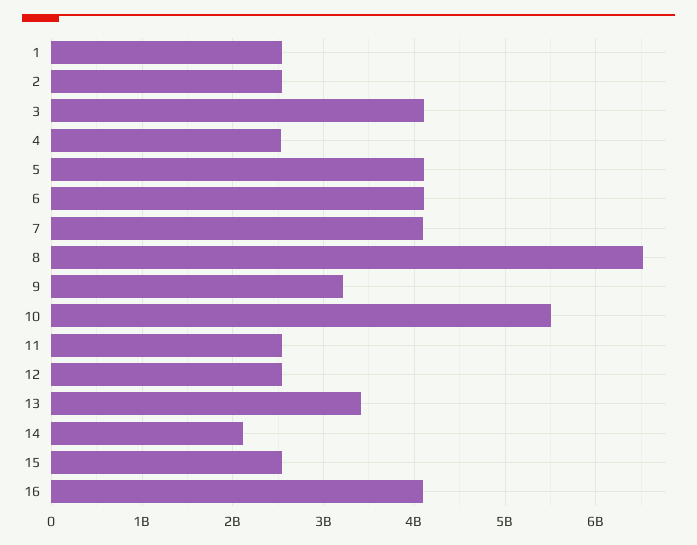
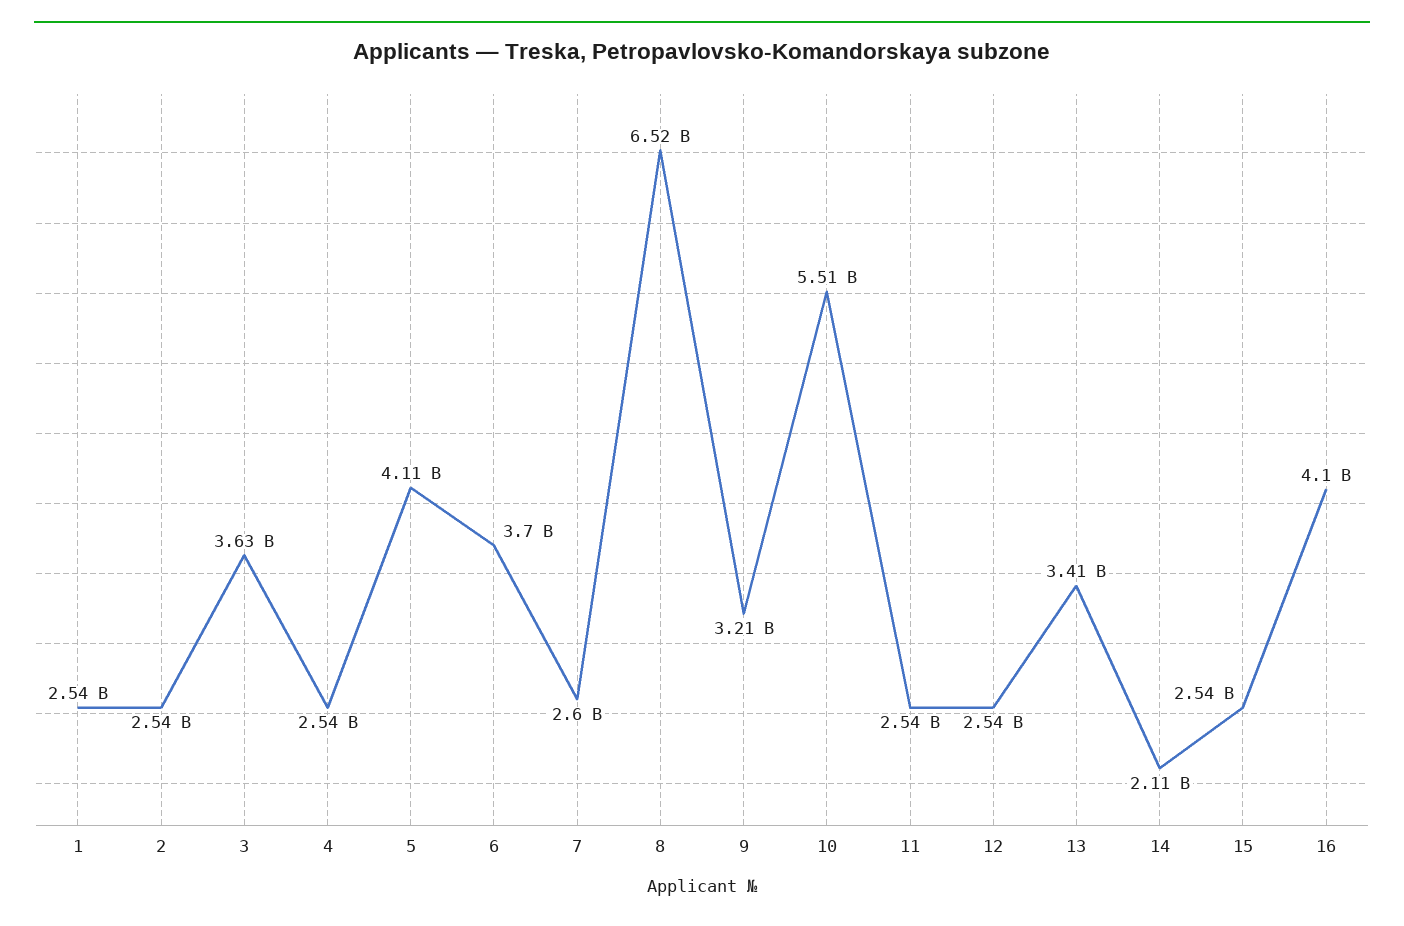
  {
    "1": 2540000000,
    "2": 2540000000,
-   "3": 4100000000,
+   "3": 3630000000,
    "4": 2540000000,
    "5": 4110000000,
-   "6": 4100000000,
+   "6": 3700000000,
-   "7": 4100000000,
+   "7": 2600000000,
    "8": 6520000000,
    "9": 3210000000,
    "10": 5510000000,
    "11": 2540000000,
    "12": 2540000000,
    "13": 3410000000,
    "14": 2110000000,
    "15": 2540000000,
    "16": 4100000000
  }

